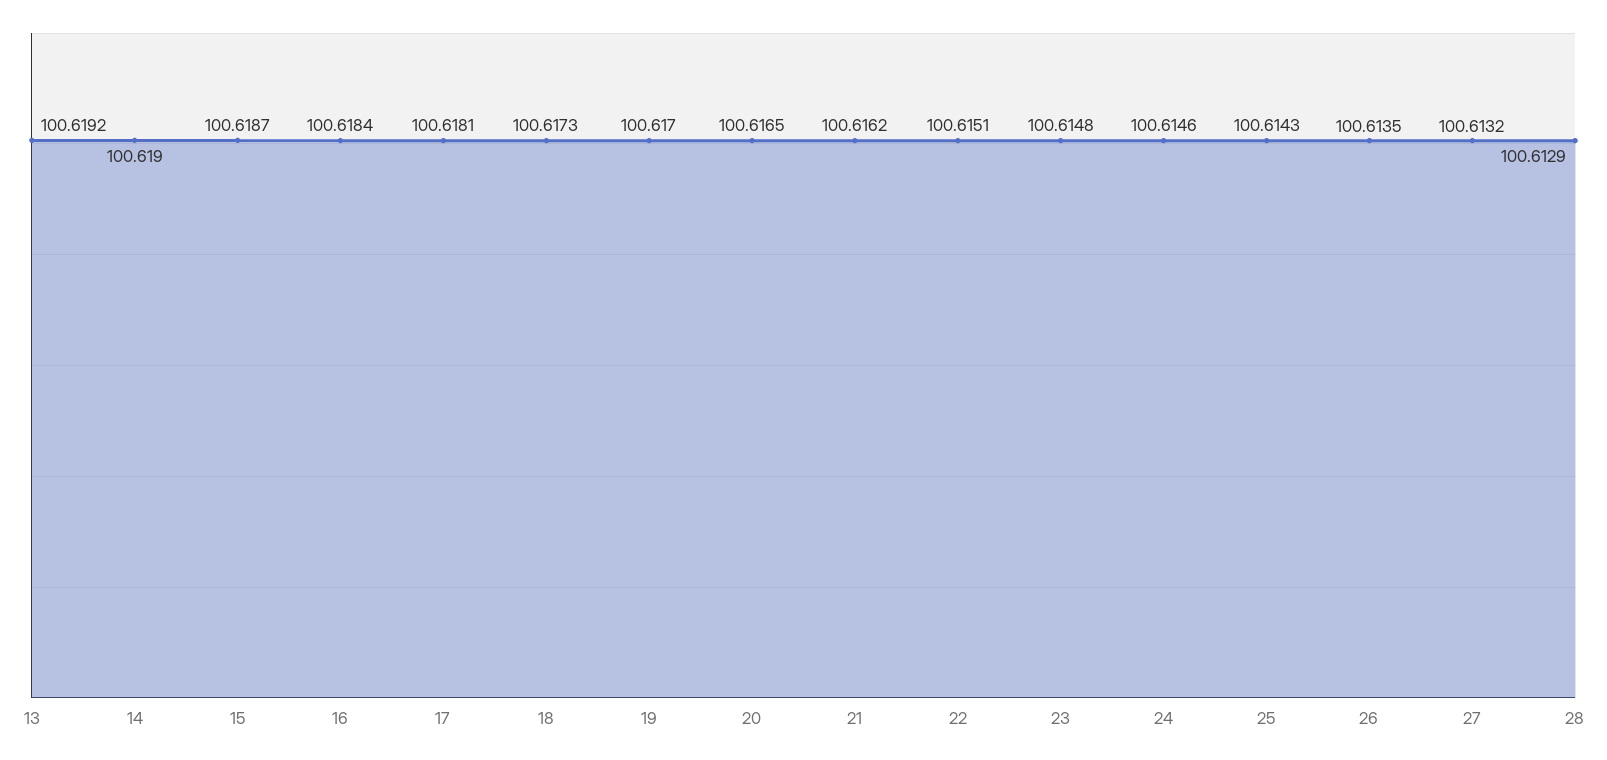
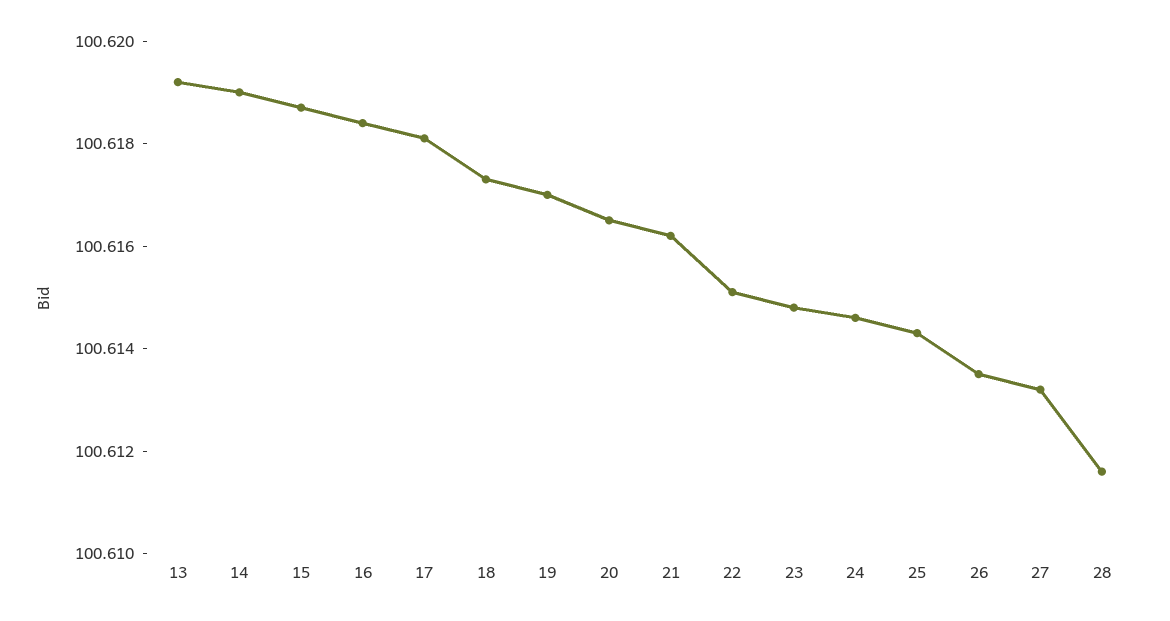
  {
    "13": 100.6192,
    "14": 100.619,
    "15": 100.6187,
    "16": 100.6184,
    "17": 100.6181,
    "18": 100.6173,
    "19": 100.617,
    "20": 100.6165,
    "21": 100.6162,
    "22": 100.6151,
    "23": 100.6148,
    "24": 100.6146,
    "25": 100.6143,
    "26": 100.6135,
    "27": 100.6132,
-   "28": 100.6129
+   "28": 100.6115
  }

